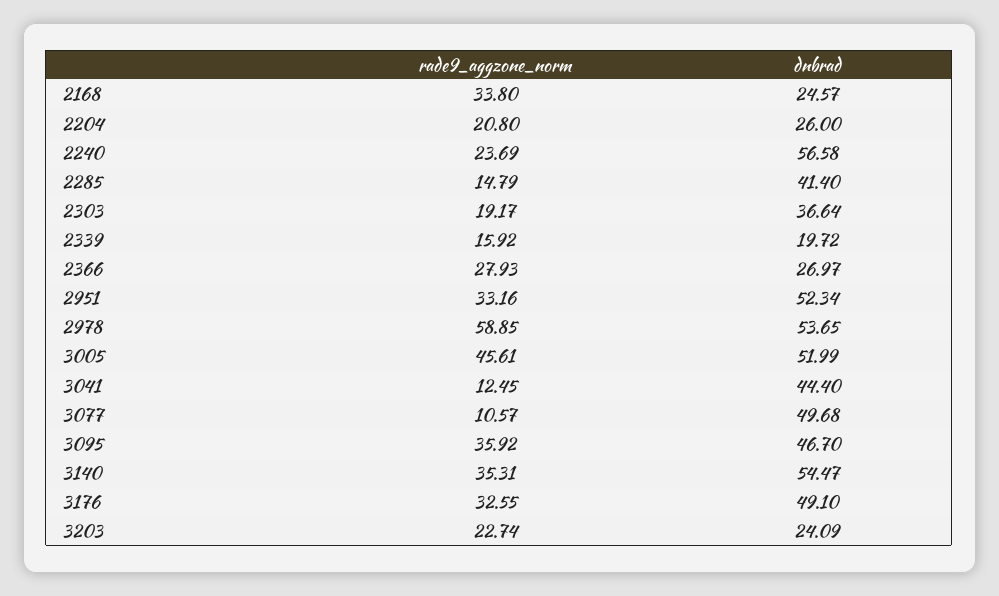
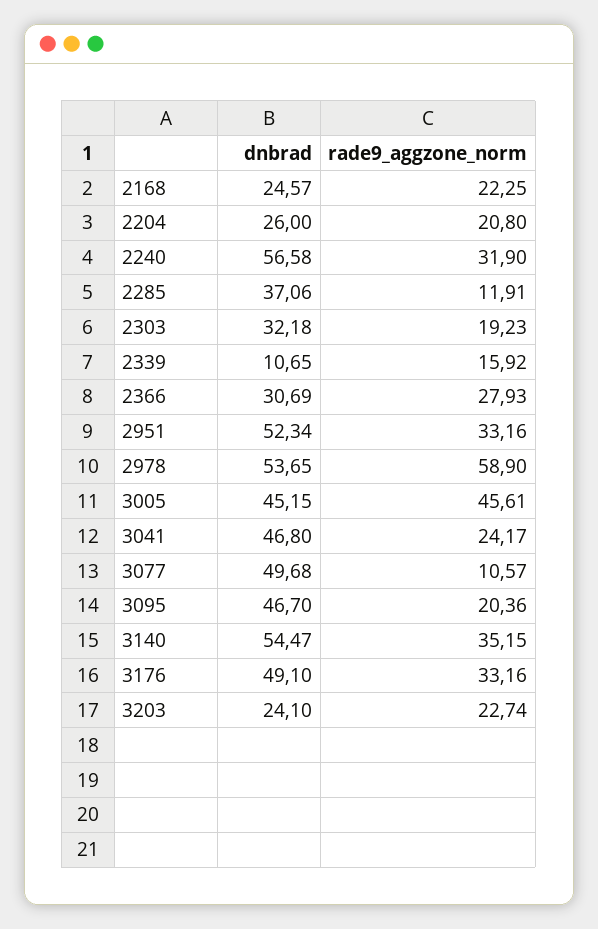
  {
    "rade9_aggzone_norm": {
-     "2168": 33.8,
+     "2168": 22.25,
      "2204": 20.8,
-     "2240": 23.69,
+     "2240": 31.9,
-     "2285": 14.79,
+     "2285": 11.91,
-     "2303": 19.17,
+     "2303": 19.23,
      "2339": 15.92,
      "2366": 27.93,
      "2951": 33.16,
-     "2978": 58.85,
+     "2978": 58.9,
      "3005": 45.61,
-     "3041": 12.45,
+     "3041": 24.17,
      "3077": 10.57,
-     "3095": 35.92,
+     "3095": 20.36,
-     "3140": 35.31,
+     "3140": 35.15,
-     "3176": 32.55,
+     "3176": 33.16,
      "3203": 22.74
    },
    "dnbrad": {
      "2168": 24.57,
      "2204": 26,
      "2240": 56.58,
-     "2285": 41.4,
+     "2285": 37.06,
-     "2303": 36.64,
+     "2303": 32.18,
-     "2339": 19.72,
+     "2339": 10.65,
-     "2366": 26.97,
+     "2366": 30.69,
      "2951": 52.34,
      "2978": 53.65,
-     "3005": 51.99,
+     "3005": 45.15,
-     "3041": 44.4,
+     "3041": 46.8,
      "3077": 49.68,
      "3095": 46.7,
      "3140": 54.47,
      "3176": 49.1,
-     "3203": 24.09
+     "3203": 24.1
    }
  }

